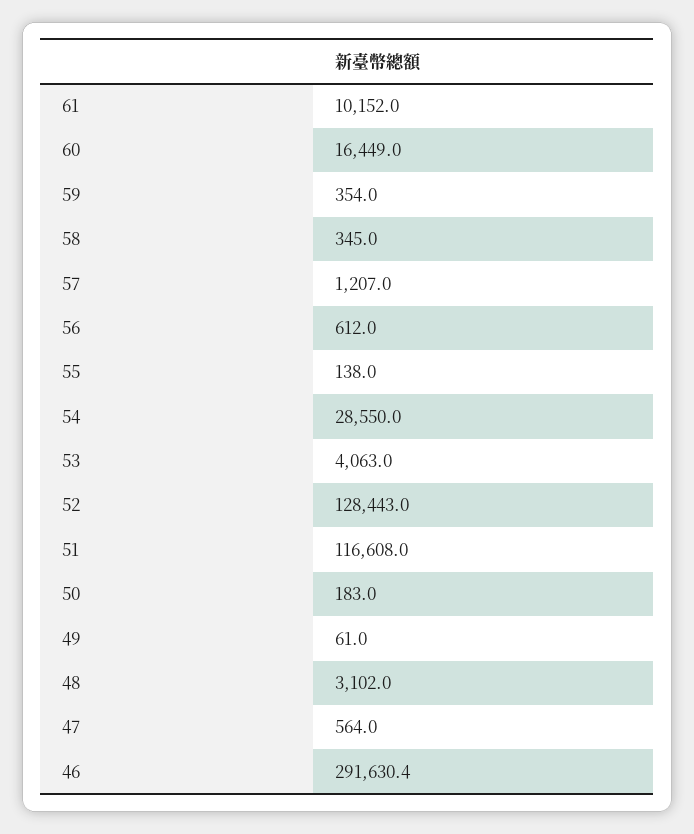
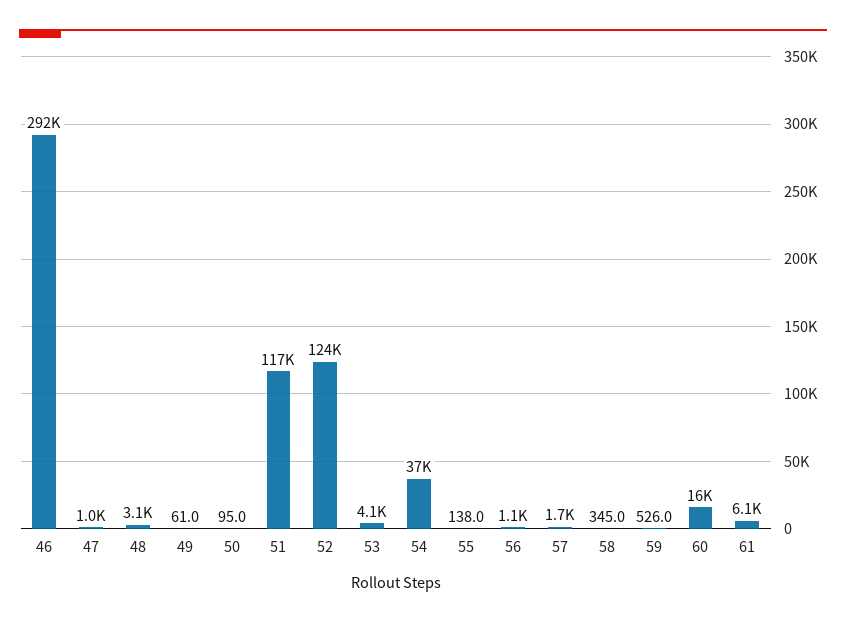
  {
-   "61": 10152,
+   "61": 6100,
    "60": 16449,
-   "59": 354,
+   "59": 526,
    "58": 345,
-   "57": 1207,
+   "57": 1700,
-   "56": 612,
+   "56": 1100,
    "55": 138,
-   "54": 28550,
+   "54": 37000,
    "53": 4063,
-   "52": 128443,
+   "52": 124000,
    "51": 116608,
-   "50": 183,
+   "50": 95,
    "49": 61,
    "48": 3102,
-   "47": 564,
+   "47": 1000,
    "46": 291630.4
  }

